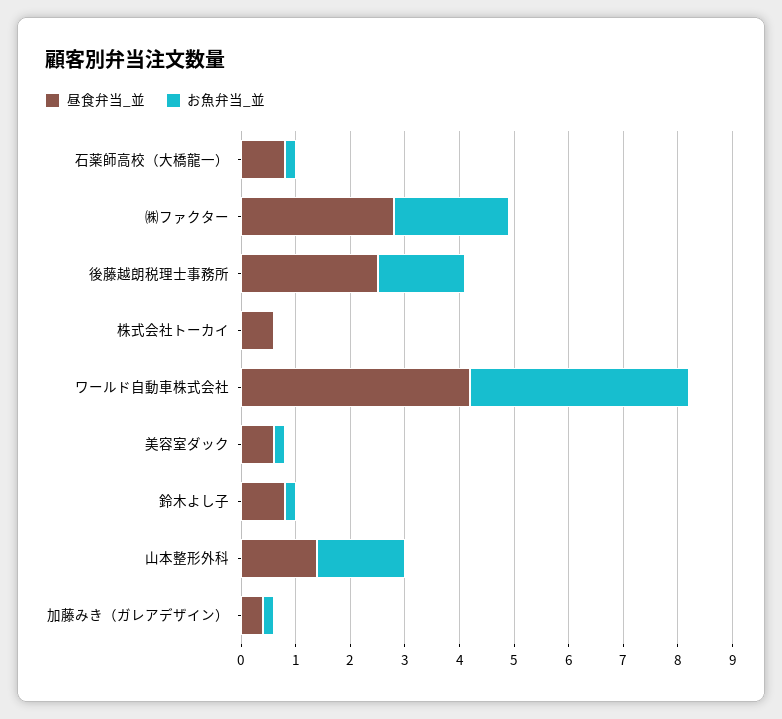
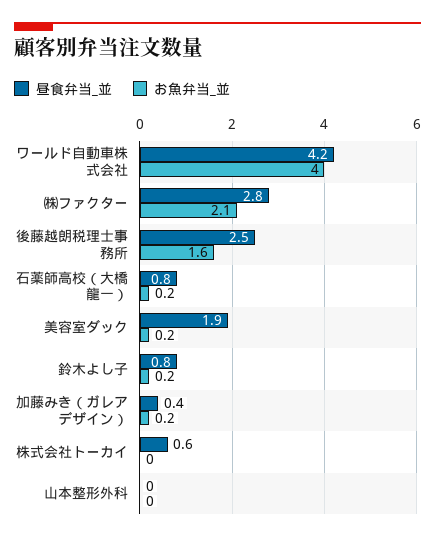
  {
    "昼食弁当_並": {
      "石薬師高校（大橋龍一）": 0.8,
      "㈱ファクター": 2.8,
      "後藤越朗税理士事務所": 2.5,
      "株式会社トーカイ": 0.6,
      "ワールド自動車株式会社": 4.2,
-     "美容室ダック": 0.5,
+     "美容室ダック": 1.9,
      "鈴木よし子": 0.8,
-     "山本整形外科": 1.5,
+     "山本整形外科": 0,
      "加藤みき（ガレアデザイン）": 0.4
    },
    "お魚弁当_並": {
      "石薬師高校（大橋龍一）": 0.2,
      "㈱ファクター": 2.1,
      "後藤越朗税理士事務所": 1.6,
      "株式会社トーカイ": 0,
      "ワールド自動車株式会社": 4,
      "美容室ダック": 0.2,
      "鈴木よし子": 0.2,
-     "山本整形外科": 1.5,
+     "山本整形外科": 0,
      "加藤みき（ガレアデザイン）": 0.2
    }
  }

